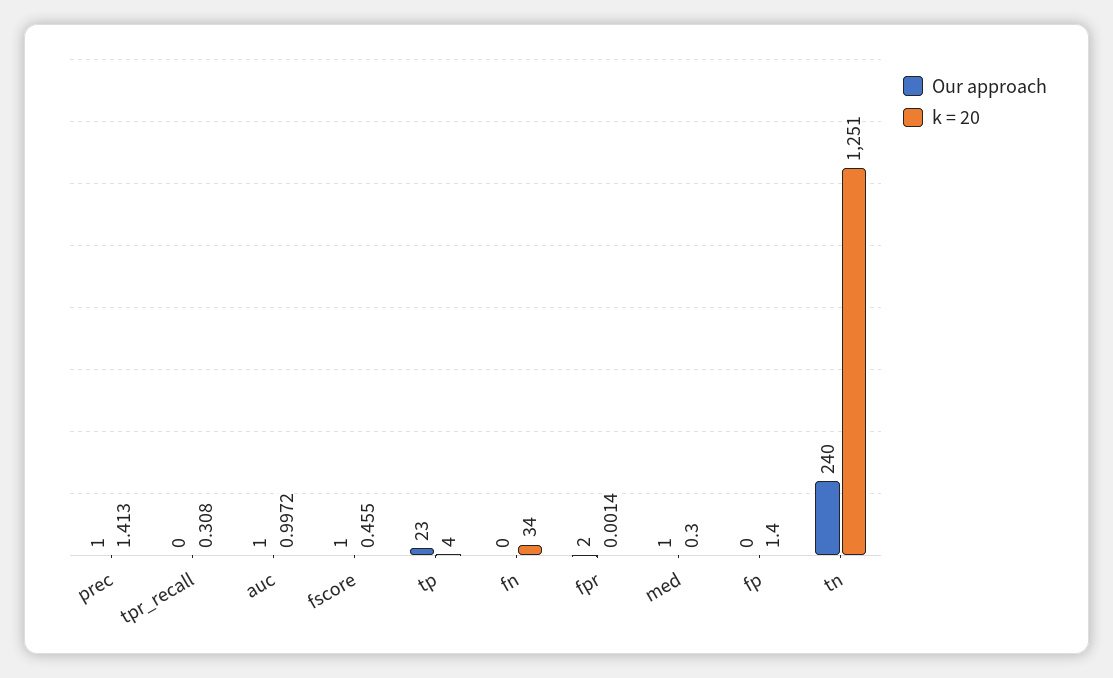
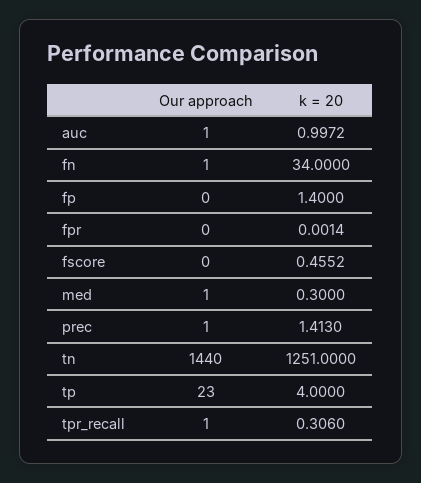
  {
    "Our approach": {
      "prec": 1,
-     "tpr_recall": 0,
+     "tpr_recall": 1,
      "auc": 1,
-     "fscore": 1,
+     "fscore": 0,
      "tp": 23,
-     "fn": 0,
+     "fn": 1,
-     "fpr": 2,
+     "fpr": 0,
      "med": 1,
      "fp": 0,
-     "tn": 240
+     "tn": 1440
    },
    "k = 20": {
      "prec": 1.413,
-     "tpr_recall": 0.308,
+     "tpr_recall": 0.306,
      "auc": 0.9972,
-     "fscore": 0.455,
+     "fscore": 0.4552,
      "tp": 4,
      "fn": 34,
      "fpr": 0.0014,
      "med": 0.3,
      "fp": 1.4,
      "tn": 1251
    }
  }

